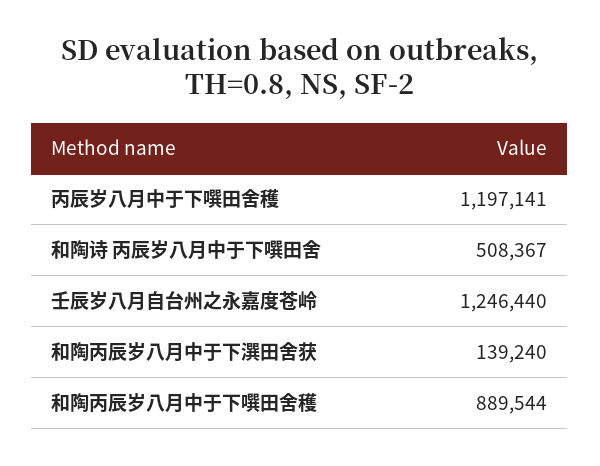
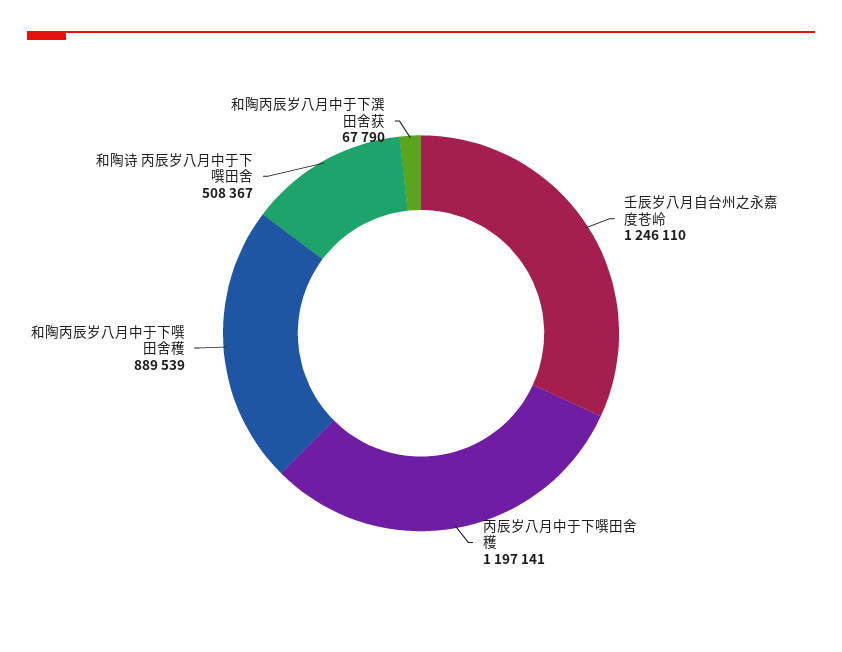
  {
    "丙辰岁八月中于下噀田舍穫": 1197141,
    "和陶诗 丙辰岁八月中于下噀田舍": 508367,
-   "壬辰岁八月自台州之永嘉度苍岭": 1246440,
+   "壬辰岁八月自台州之永嘉度苍岭": 1246110,
-   "和陶丙辰岁八月中于下潠田舍获": 139240,
+   "和陶丙辰岁八月中于下潠田舍获": 67790,
-   "和陶丙辰岁八月中于下噀田舍穫": 889544
+   "和陶丙辰岁八月中于下噀田舍穫": 889539
  }

